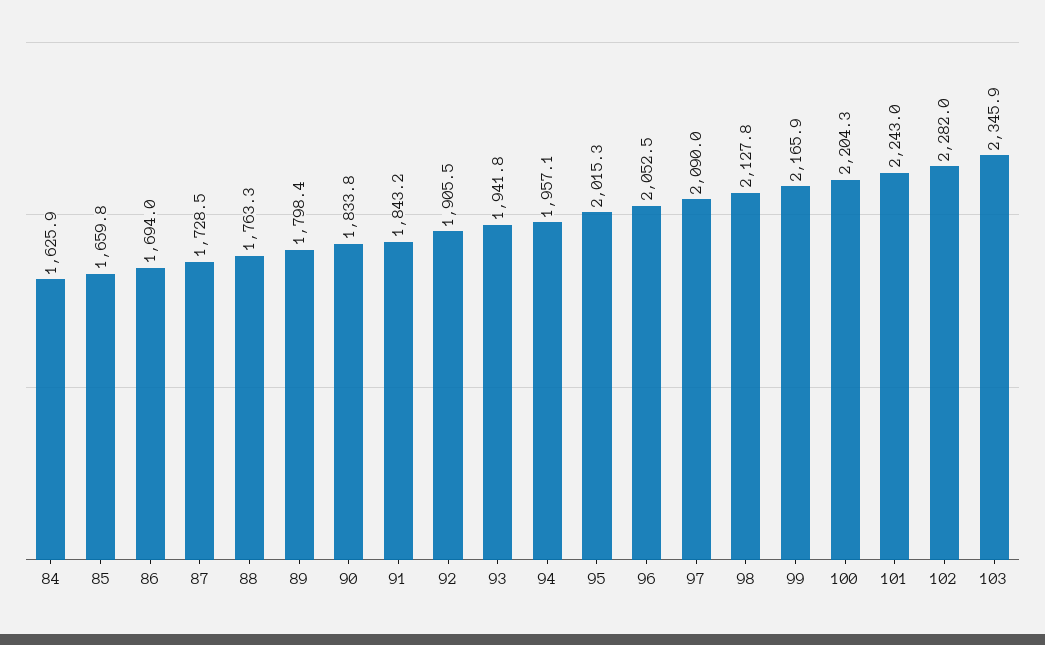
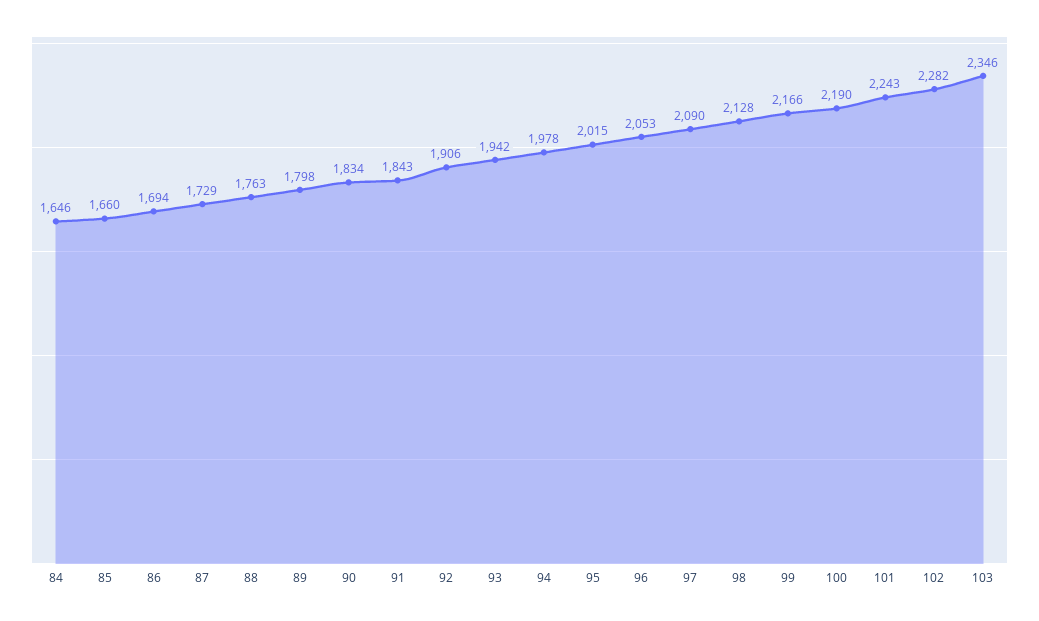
  {
-   "84": 1625.9,
+   "84": 1646,
    "85": 1659.8,
    "86": 1694,
    "87": 1728.5,
    "88": 1763.3,
    "89": 1798.4,
    "90": 1833.8,
    "91": 1843.2,
    "92": 1905.5,
    "93": 1941.8,
-   "94": 1957.1,
+   "94": 1978,
    "95": 2015.3,
    "96": 2052.5,
    "97": 2090,
    "98": 2127.8,
    "99": 2165.9,
-   "100": 2204.3,
+   "100": 2190,
    "101": 2243,
    "102": 2282,
    "103": 2345.9
  }

